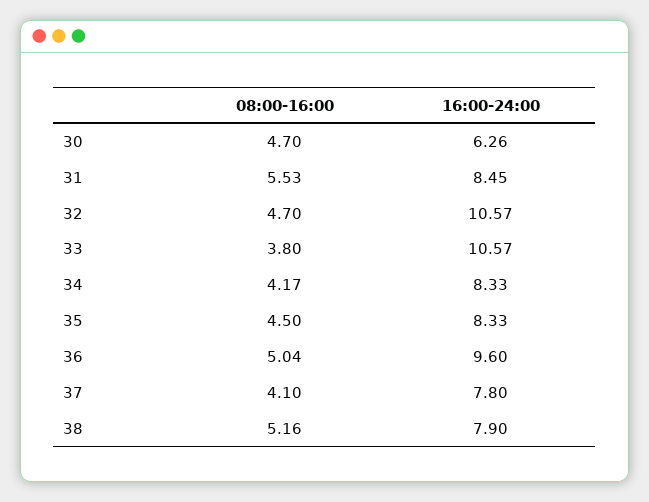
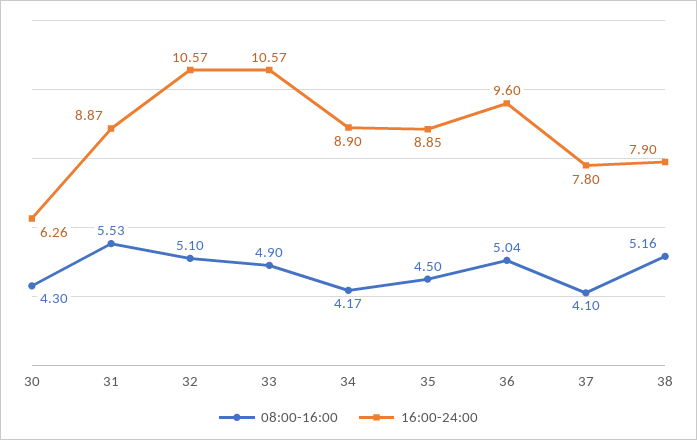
  {
    "08:00-16:00": {
-     "30": 4.7,
+     "30": 4.3,
      "31": 5.53,
-     "32": 4.7,
+     "32": 5.1,
-     "33": 3.8,
+     "33": 4.9,
      "34": 4.17,
      "35": 4.5,
      "36": 5.04,
      "37": 4.1,
      "38": 5.16
    },
    "16:00-24:00": {
      "30": 6.26,
-     "31": 8.45,
+     "31": 8.87,
      "32": 10.57,
      "33": 10.57,
-     "34": 8.33,
+     "34": 8.9,
-     "35": 8.33,
+     "35": 8.85,
      "36": 9.6,
      "37": 7.8,
      "38": 7.9
    }
  }

